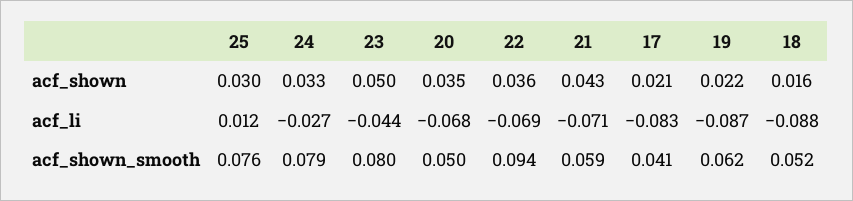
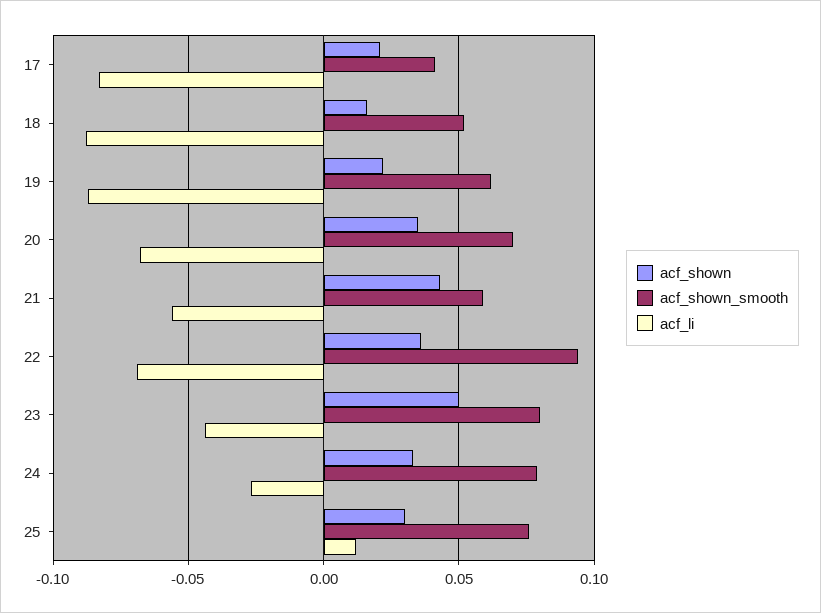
  {
    "acf_shown": {
      "25": 0.03,
      "24": 0.033,
      "23": 0.05,
      "20": 0.035,
      "22": 0.036,
      "21": 0.043,
      "17": 0.021,
      "19": 0.022,
      "18": 0.016
    },
    "acf_li": {
      "25": 0.012,
      "24": -0.027,
      "23": -0.044,
      "20": -0.068,
      "22": -0.069,
-     "21": -0.071,
+     "21": -0.055,
      "17": -0.083,
      "19": -0.087,
      "18": -0.088
    },
    "acf_shown_smooth": {
      "25": 0.076,
      "24": 0.079,
      "23": 0.08,
-     "20": 0.05,
+     "20": 0.07,
      "22": 0.094,
      "21": 0.059,
      "17": 0.041,
      "19": 0.062,
      "18": 0.052
    }
  }

